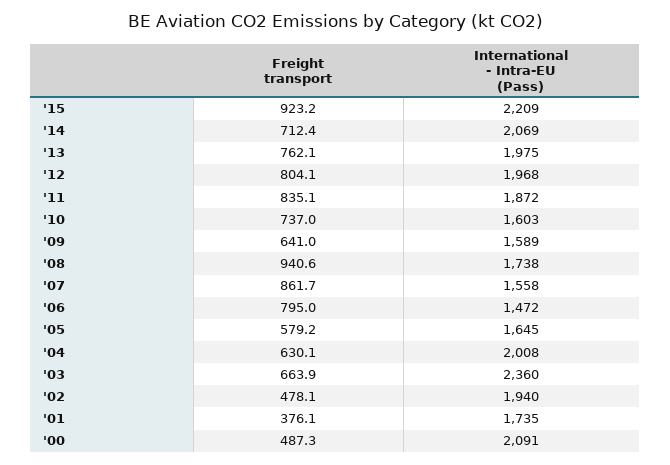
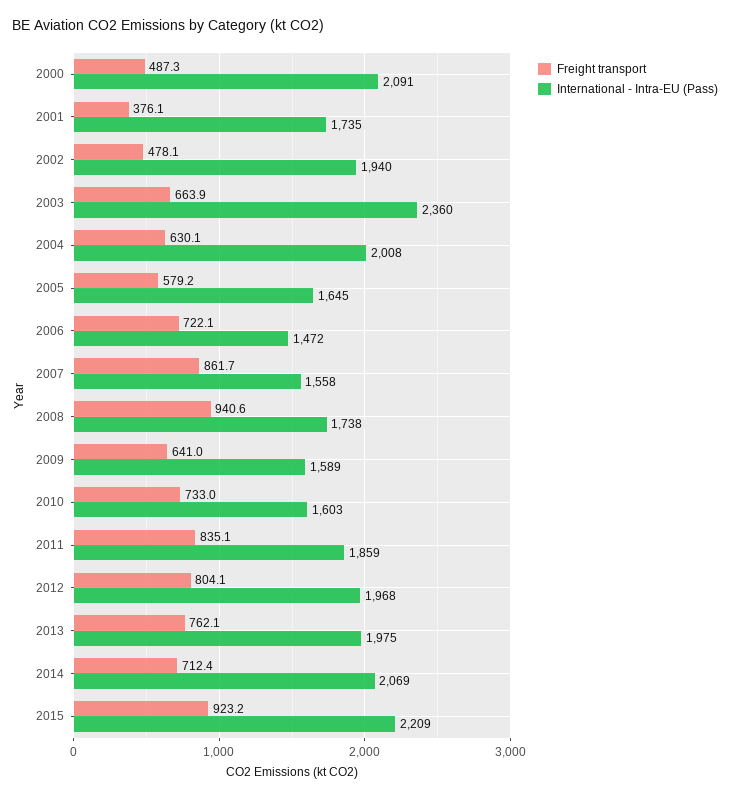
  {
    "Freight transport": {
      "'15": 923.2,
      "'14": 712.4,
      "'13": 762.1,
      "'12": 804.1,
      "'11": 835.1,
-     "'10": 737,
+     "'10": 733,
      "'09": 641,
      "'08": 940.6,
      "'07": 861.7,
-     "'06": 795,
+     "'06": 722.1,
      "'05": 579.2,
      "'04": 630.1,
      "'03": 663.9,
      "'02": 478.1,
      "'01": 376.1,
      "'00": 487.3
    },
    "International - Intra-EU (Pass)": {
      "'15": 2209,
      "'14": 2069,
      "'13": 1975,
      "'12": 1968,
-     "'11": 1872,
+     "'11": 1859,
      "'10": 1603,
      "'09": 1589,
      "'08": 1738,
      "'07": 1558,
      "'06": 1472,
      "'05": 1645,
      "'04": 2008,
      "'03": 2360,
      "'02": 1940,
      "'01": 1735,
      "'00": 2091
    }
  }

